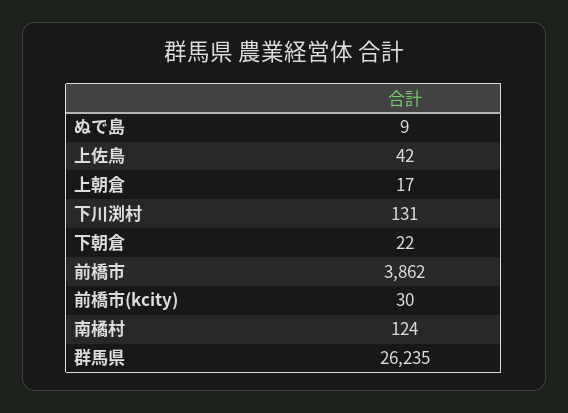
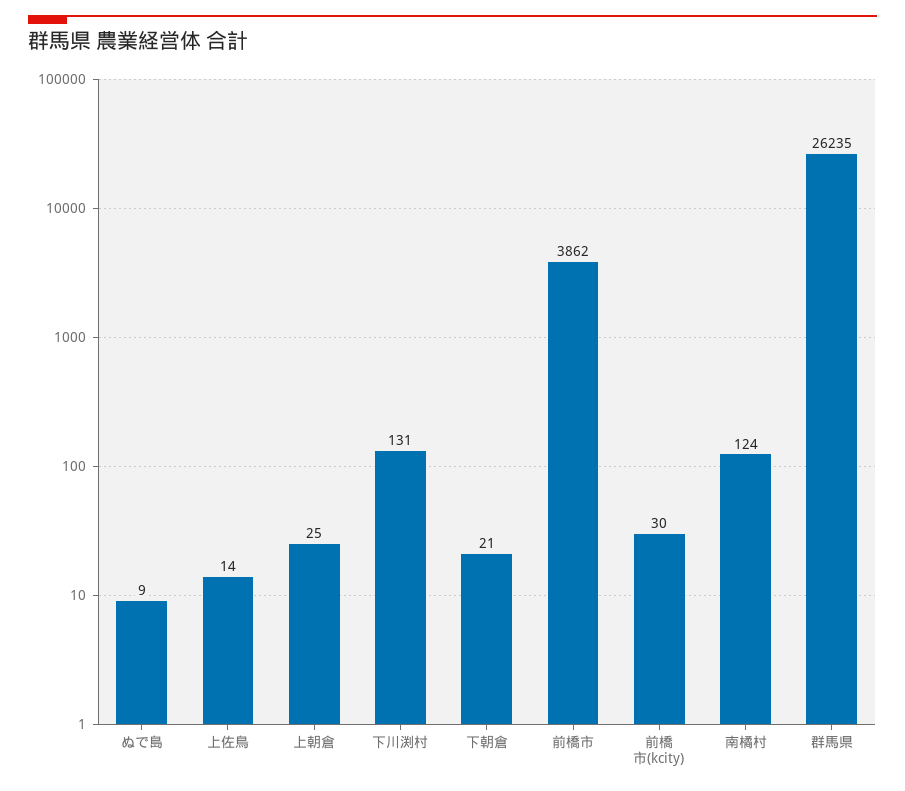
  {
    "ぬで島": 9,
-   "上佐鳥": 42,
+   "上佐鳥": 14,
-   "上朝倉": 17,
+   "上朝倉": 25,
    "下川渕村": 131,
-   "下朝倉": 22,
+   "下朝倉": 21,
    "前橋市": 3862,
    "前橋市(kcity)": 30,
    "南橘村": 124,
    "群馬県": 26235
  }

